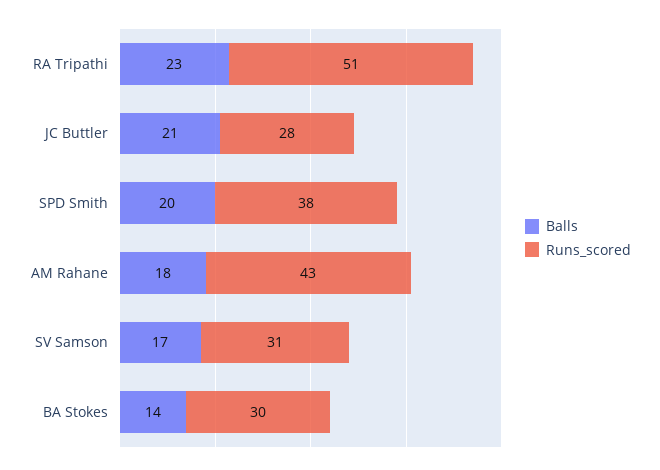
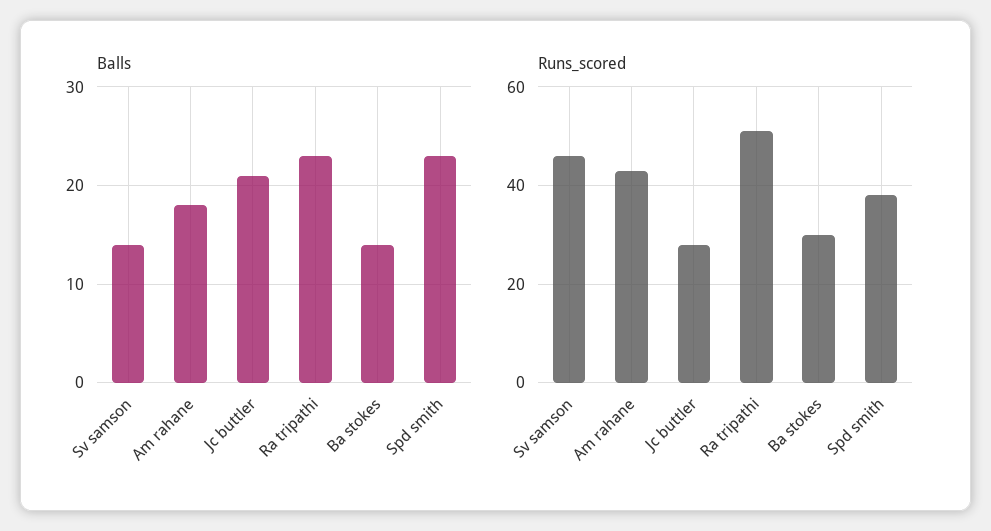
  {
    "Balls": {
      "RA Tripathi": 23,
      "JC Buttler": 21,
-     "SPD Smith": 20,
+     "SPD Smith": 23,
      "AM Rahane": 18,
-     "SV Samson": 17,
+     "SV Samson": 14,
      "BA Stokes": 14
    },
    "Runs_scored": {
      "RA Tripathi": 51,
      "JC Buttler": 28,
      "SPD Smith": 38,
      "AM Rahane": 43,
-     "SV Samson": 31,
+     "SV Samson": 45,
      "BA Stokes": 30
    }
  }

